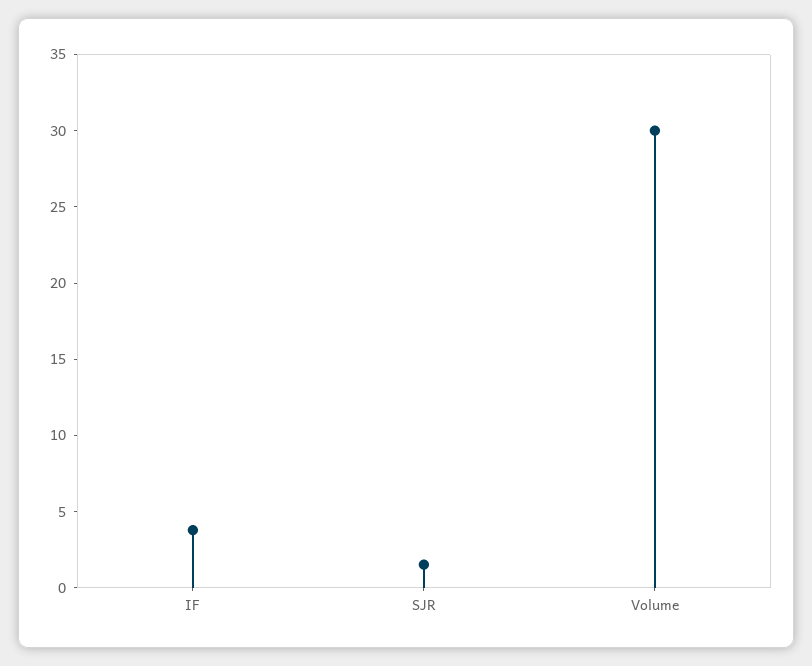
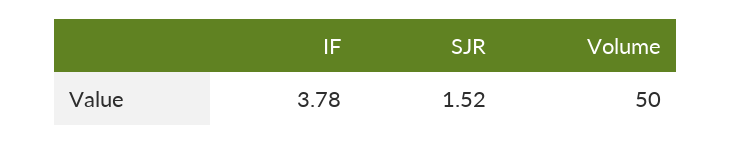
  {
    "IF": 3.78,
    "SJR": 1.52,
-   "Volume": 30
+   "Volume": 50
  }

